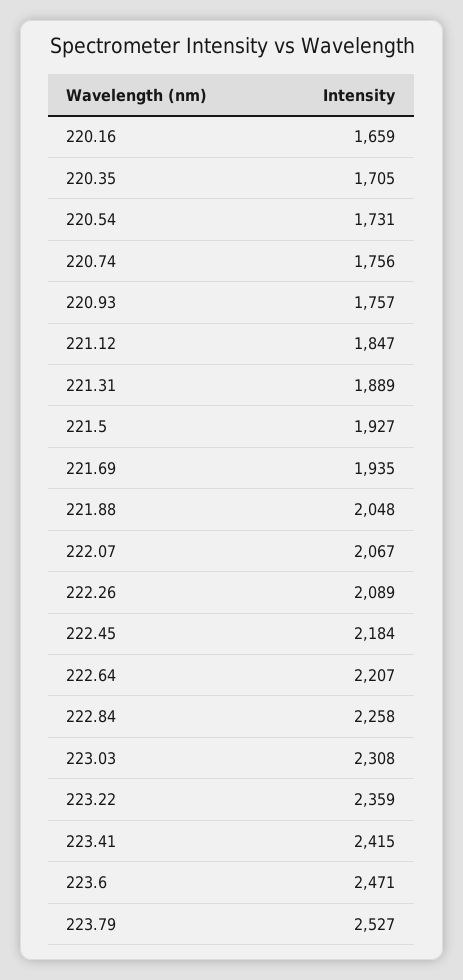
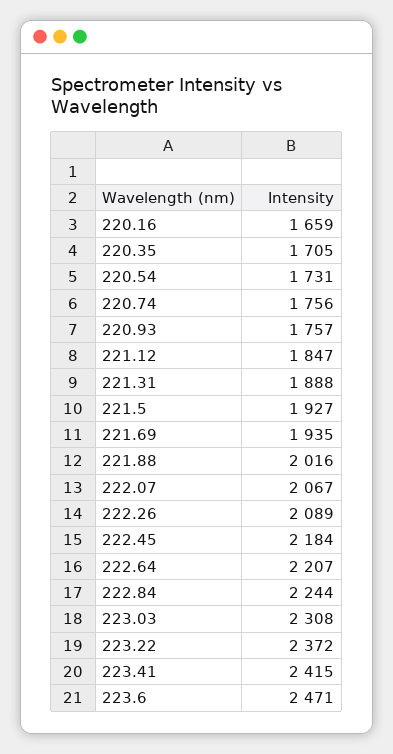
  {
    "220.16": 1659,
    "220.35": 1705,
    "220.54": 1731,
    "220.74": 1756,
    "220.93": 1757,
    "221.12": 1847,
-   "221.31": 1889,
+   "221.31": 1888,
    "221.5": 1927,
    "221.69": 1935,
-   "221.88": 2048,
+   "221.88": 2016,
    "222.07": 2067,
    "222.26": 2089,
    "222.45": 2184,
    "222.64": 2207,
-   "222.84": 2258,
+   "222.84": 2244,
    "223.03": 2308,
-   "223.22": 2359,
+   "223.22": 2372,
    "223.41": 2415,
-   "223.6": 2471,
+   "223.6": 2471
-   "223.79": 2527
  }

